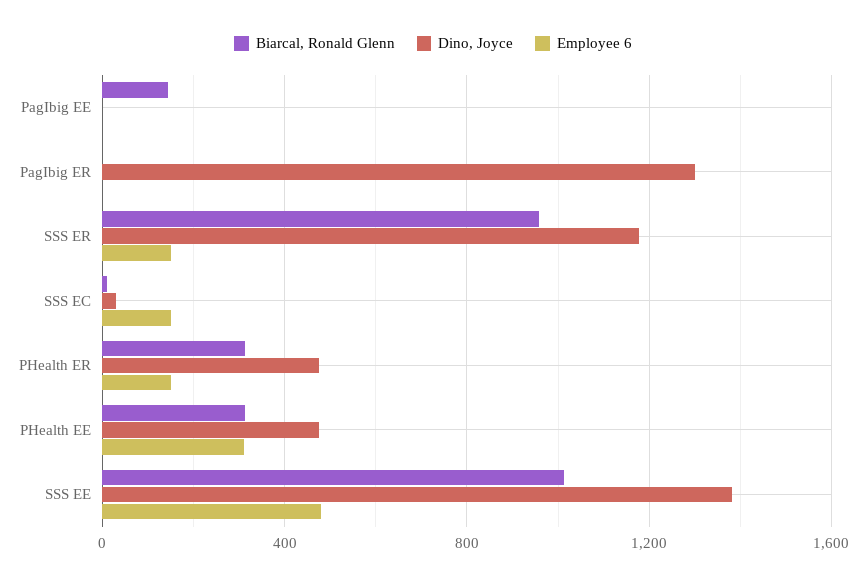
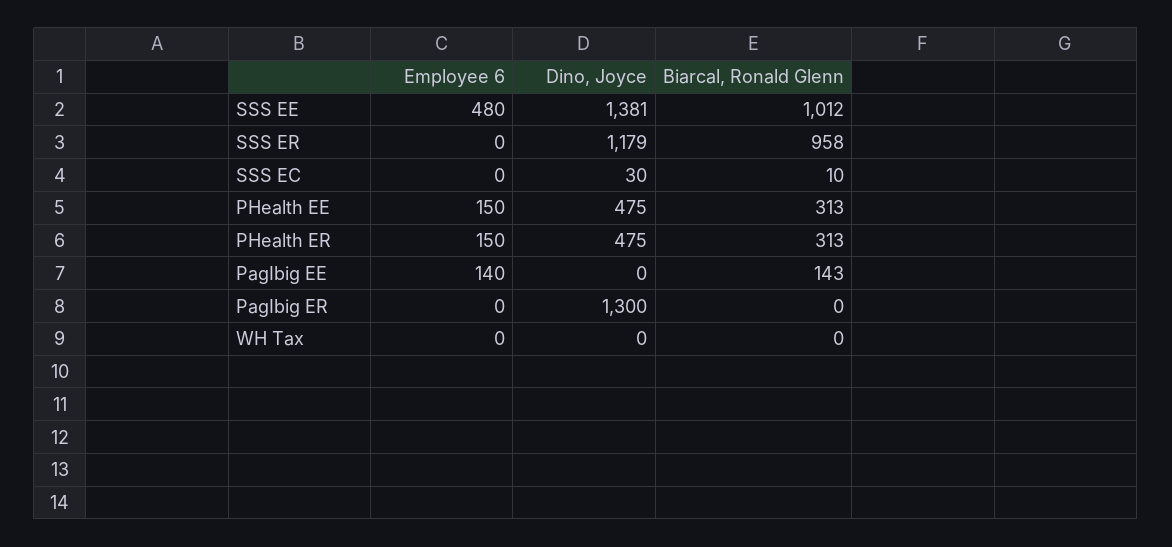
  {
    "Biarcal, Ronald Glenn": {
      "PagIbig EE": 143,
      "PagIbig ER": 0,
      "SSS ER": 958,
      "SSS EC": 10,
      "PHealth ER": 313,
      "PHealth EE": 313,
-     "SSS EE": 1012
+     "SSS EE": 1012,
+     "WH Tax": 0
    },
    "Dino, Joyce": {
      "PagIbig EE": 0,
      "PagIbig ER": 1300,
      "SSS ER": 1179,
      "SSS EC": 30,
      "PHealth ER": 475,
      "PHealth EE": 475,
-     "SSS EE": 1381
+     "SSS EE": 1381,
+     "WH Tax": 0
    },
    "Employee 6": {
-     "PagIbig EE": 0,
+     "PagIbig EE": 140,
      "PagIbig ER": 0,
-     "SSS ER": 150,
+     "SSS ER": 0,
-     "SSS EC": 150,
+     "SSS EC": 0,
      "PHealth ER": 150,
-     "PHealth EE": 300,
+     "PHealth EE": 150,
-     "SSS EE": 480
+     "SSS EE": 480,
+     "WH Tax": 0
    }
  }

